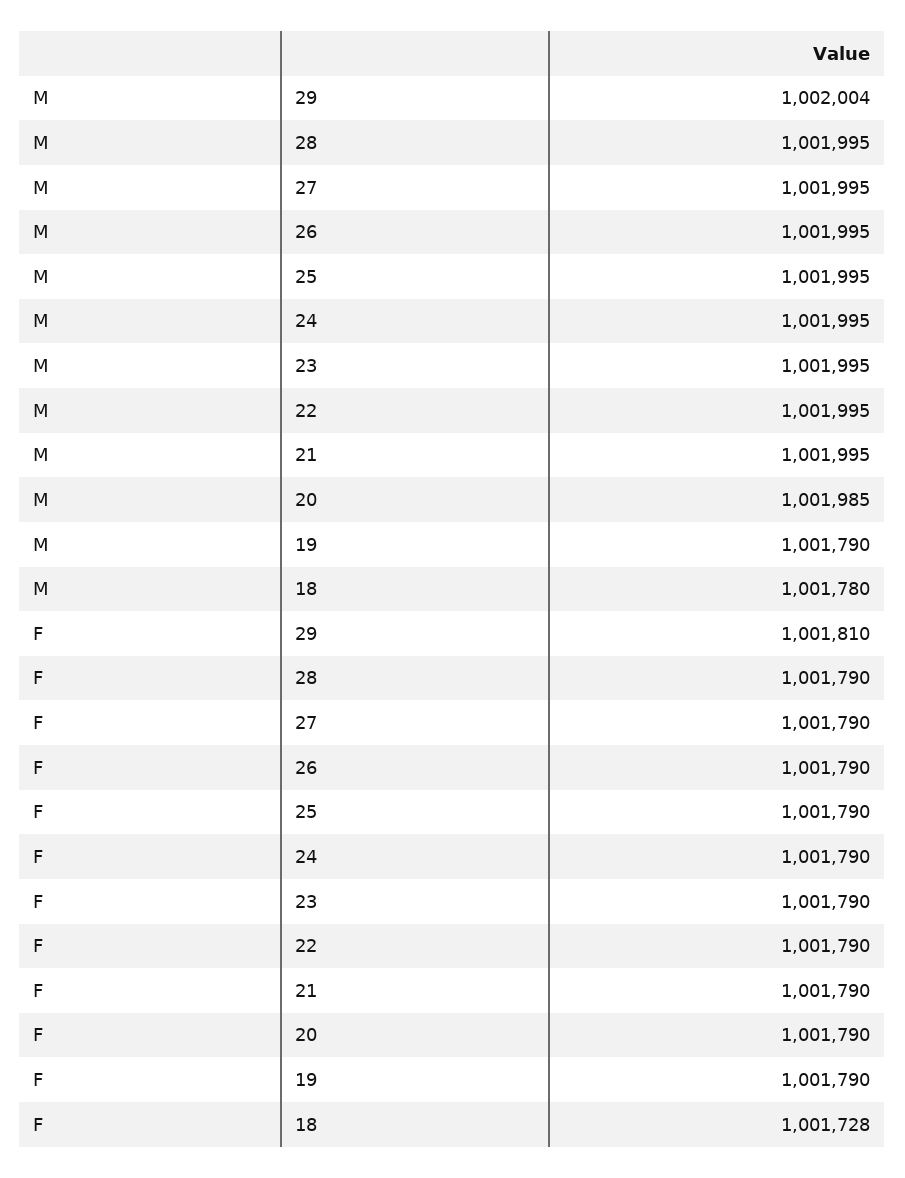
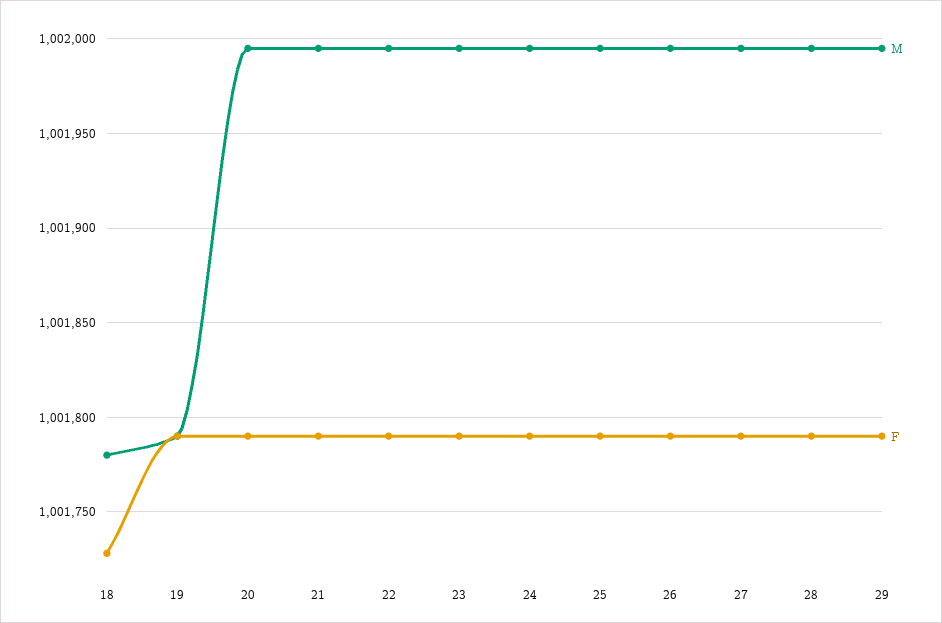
  {
    "M": {
-     "29": 1002004,
+     "29": 1001995,
      "28": 1001995,
      "27": 1001995,
      "26": 1001995,
      "25": 1001995,
      "24": 1001995,
      "23": 1001995,
      "22": 1001995,
      "21": 1001995,
-     "20": 1001985,
+     "20": 1001995,
      "19": 1001790,
      "18": 1001780
    },
    "F": {
-     "29": 1001810,
+     "29": 1001790,
      "28": 1001790,
      "27": 1001790,
      "26": 1001790,
      "25": 1001790,
      "24": 1001790,
      "23": 1001790,
      "22": 1001790,
      "21": 1001790,
      "20": 1001790,
      "19": 1001790,
      "18": 1001728
    }
  }

